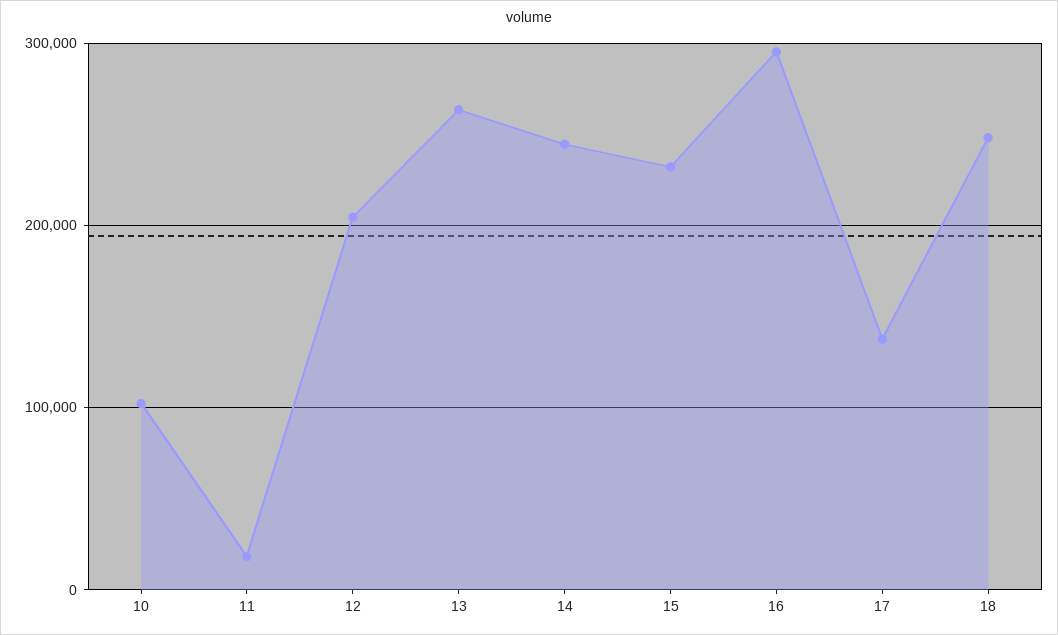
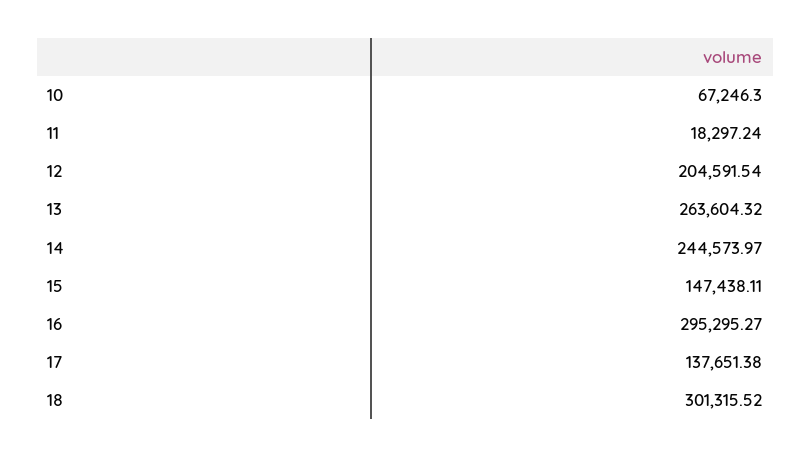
  {
-   "10": 100000,
+   "10": 67246.3,
    "11": 18297.24,
    "12": 204591.54,
    "13": 263604.32,
    "14": 244573.97,
-   "15": 230000,
+   "15": 147438.11,
    "16": 295295.27,
    "17": 137651.38,
-   "18": 250000
+   "18": 301315.52
  }

